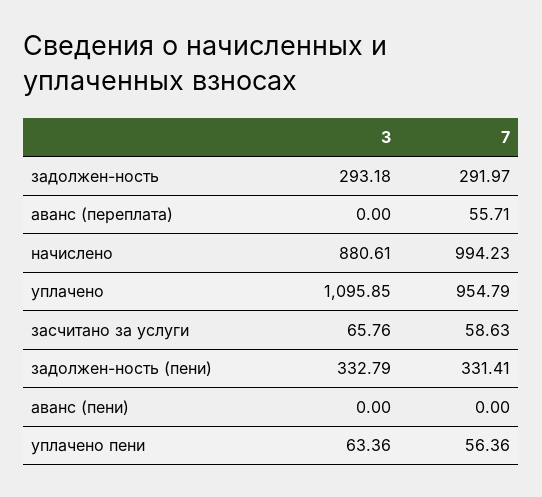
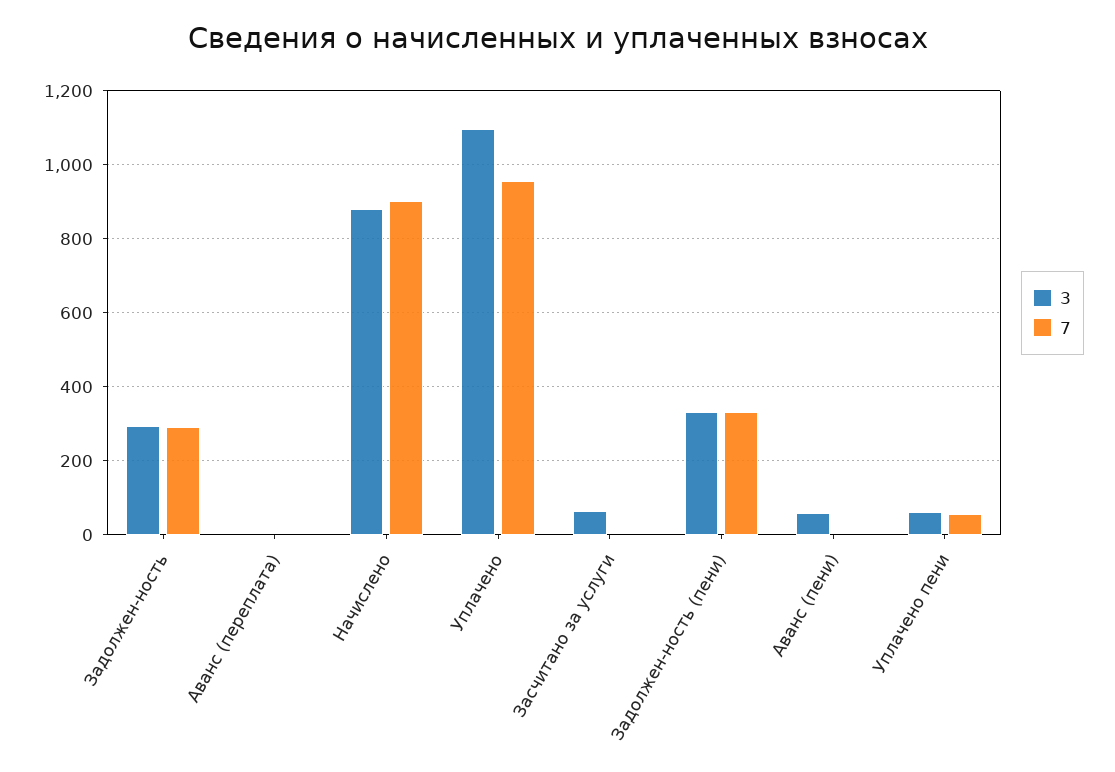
  {
    "3": {
      "задолжен-ность": 293.18,
      "аванс (переплата)": 0,
      "начислено": 880.61,
      "уплачено": 1095.85,
      "засчитано за услуги": 65.76,
      "задолжен-ность (пени)": 332.79,
-     "аванс (пени)": 0,
+     "аванс (пени)": 60,
      "уплачено пени": 63.36
    },
    "7": {
      "задолжен-ность": 291.97,
-     "аванс (переплата)": 55.71,
+     "аванс (переплата)": 0,
-     "начислено": 994.23,
+     "начислено": 900,
      "уплачено": 954.79,
-     "засчитано за услуги": 58.63,
+     "засчитано за услуги": 0,
      "задолжен-ность (пени)": 331.41,
      "аванс (пени)": 0,
      "уплачено пени": 56.36
    }
  }

